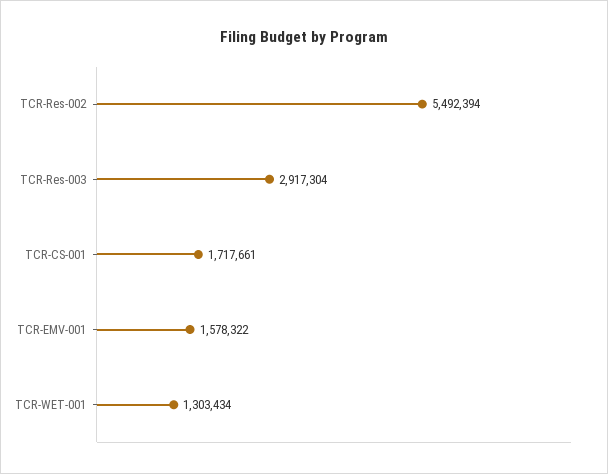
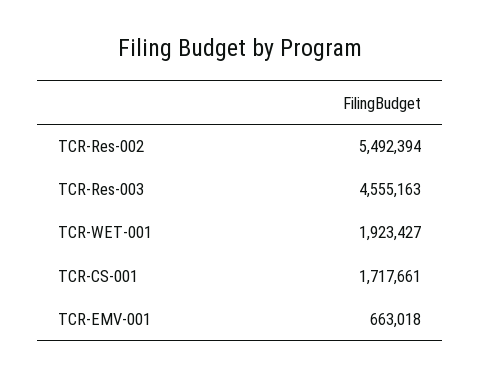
  {
    "TCR-Res-002": 5492394,
-   "TCR-Res-003": 2917304,
+   "TCR-Res-003": 4555163,
    "TCR-CS-001": 1717661,
-   "TCR-EMV-001": 1578322,
+   "TCR-EMV-001": 663018,
-   "TCR-WET-001": 1303434
+   "TCR-WET-001": 1923427
  }

